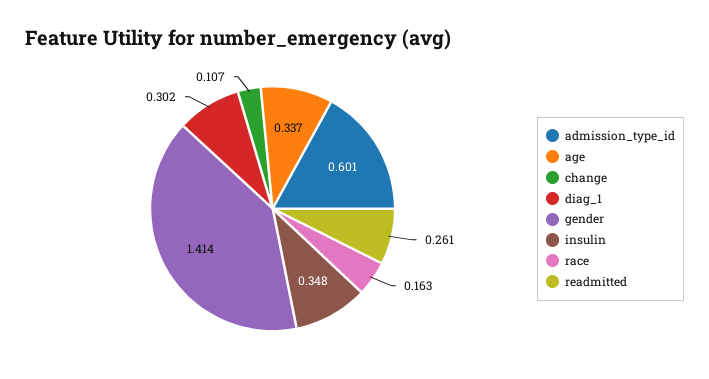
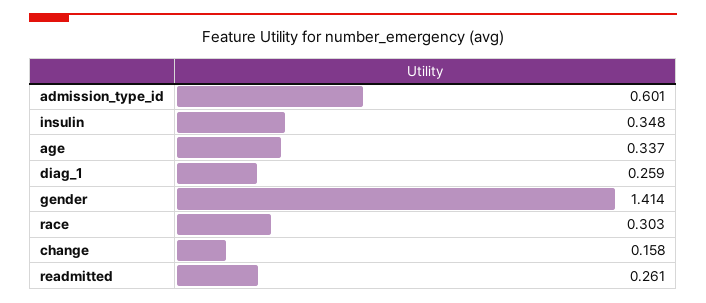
  {
    "admission_type_id": 0.601,
    "age": 0.337,
-   "change": 0.107,
+   "change": 0.158,
-   "diag_1": 0.302,
+   "diag_1": 0.259,
    "gender": 1.414,
    "insulin": 0.348,
-   "race": 0.163,
+   "race": 0.303,
    "readmitted": 0.261
  }

